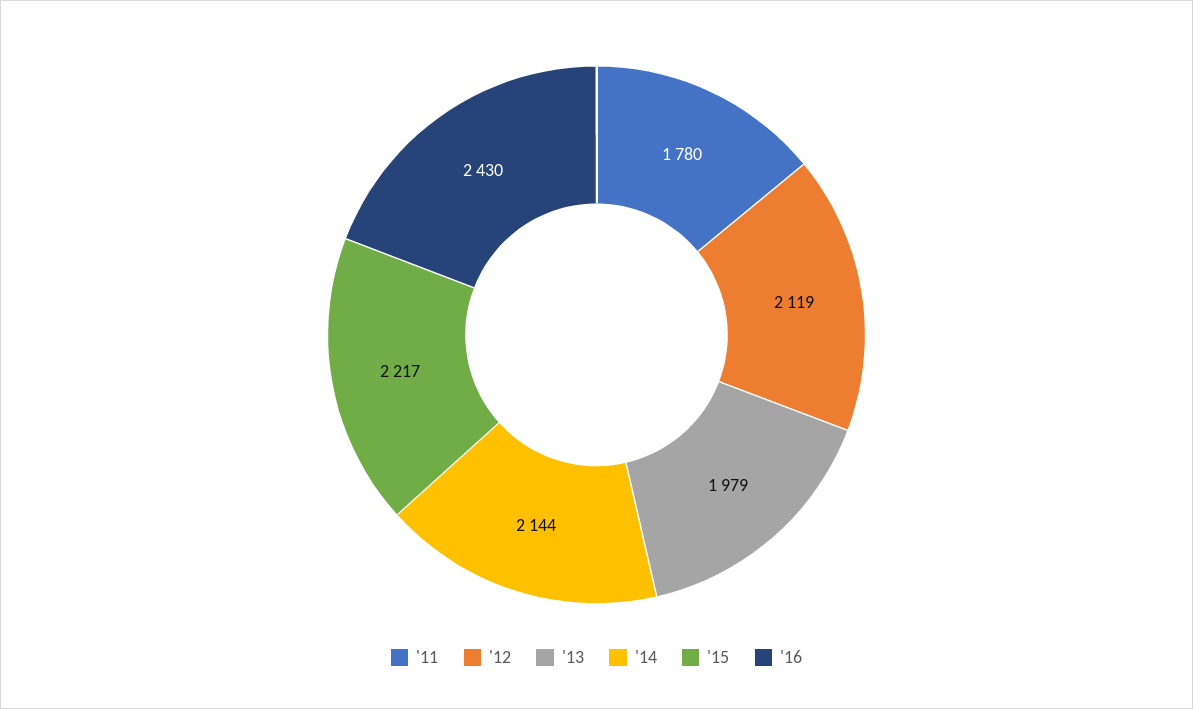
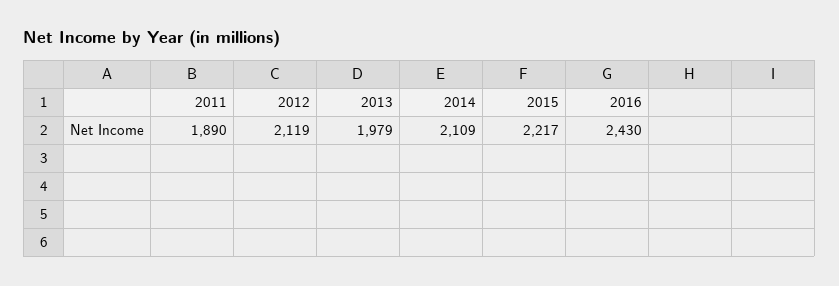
  {
-   "'11": 1780,
+   "'11": 1890,
    "'12": 2119,
    "'13": 1979,
-   "'14": 2144,
+   "'14": 2109,
    "'15": 2217,
    "'16": 2430
  }

